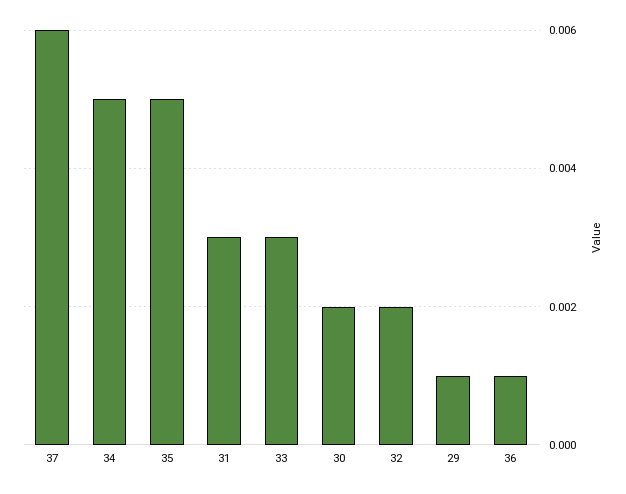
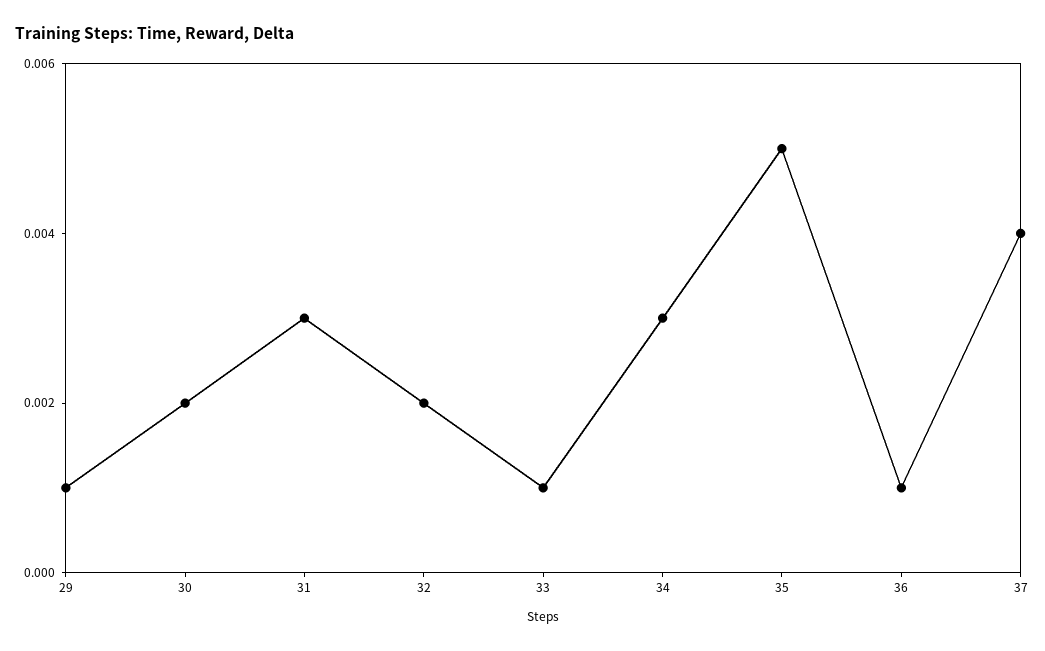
  {
-   "37": 0.006,
+   "37": 0.004,
-   "34": 0.005,
+   "34": 0.003,
    "35": 0.005,
    "31": 0.003,
-   "33": 0.003,
+   "33": 0.001,
    "30": 0.002,
    "32": 0.002,
    "29": 0.001,
    "36": 0.001
  }

